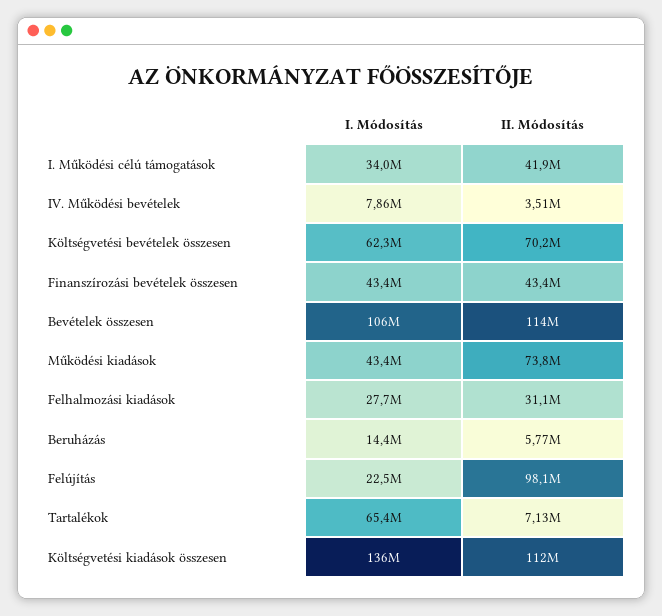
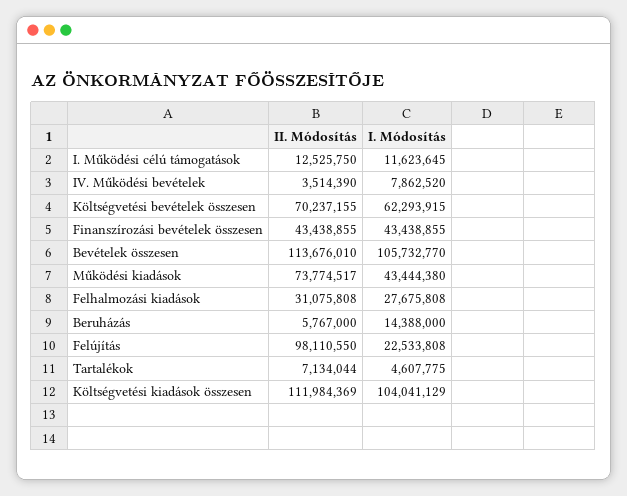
  {
    "I. Módosítás": {
-     "I. Működési célú támogatások": 34000000,
+     "I. Működési célú támogatások": 11623645,
      "IV. Működési bevételek": 7862520,
      "Költségvetési bevételek összesen": 62293915,
      "Finanszírozási bevételek összesen": 43438855,
      "Bevételek összesen": 105732770,
      "Működési kiadások": 43444380,
      "Felhalmozási kiadások": 27675808,
      "Beruházás": 14388000,
      "Felújítás": 22533808,
-     "Tartalékok": 65400000,
+     "Tartalékok": 4607775,
-     "Költségvetési kiadások összesen": 136000000
+     "Költségvetési kiadások összesen": 104041129
    },
    "II. Módosítás": {
-     "I. Működési célú támogatások": 41900000,
+     "I. Működési célú támogatások": 12525750,
      "IV. Működési bevételek": 3514390,
      "Költségvetési bevételek összesen": 70237155,
      "Finanszírozási bevételek összesen": 43438855,
      "Bevételek összesen": 113676010,
      "Működési kiadások": 73774517,
      "Felhalmozási kiadások": 31075808,
      "Beruházás": 5767000,
      "Felújítás": 98110550,
      "Tartalékok": 7134044,
      "Költségvetési kiadások összesen": 111984369
    }
  }

